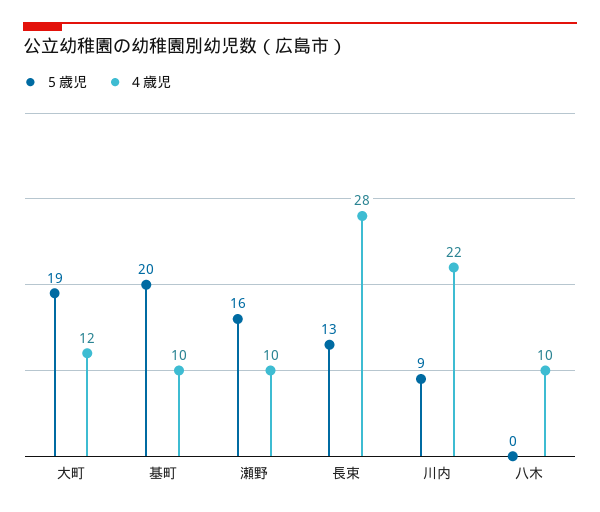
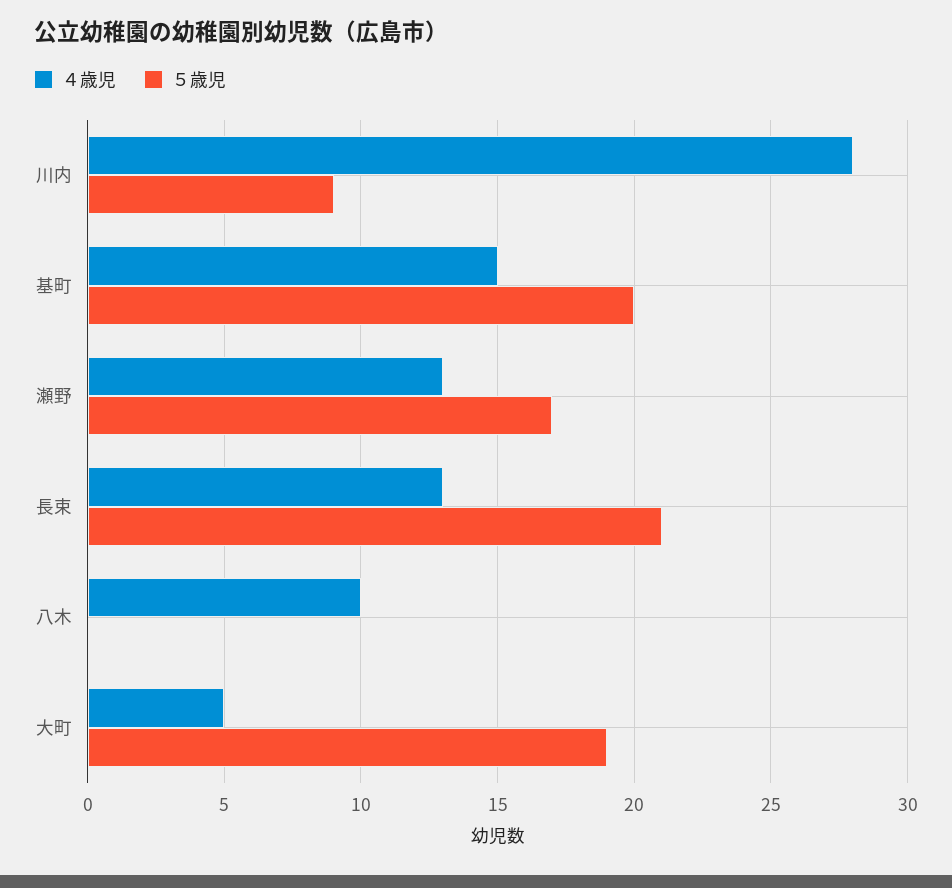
  {
    "５歳児": {
      "大町": 19,
      "基町": 20,
-     "瀬野": 16,
+     "瀬野": 17,
-     "長束": 13,
+     "長束": 21,
      "川内": 9,
      "八木": 0
    },
    "４歳児": {
-     "大町": 12,
+     "大町": 5,
-     "基町": 10,
+     "基町": 15,
-     "瀬野": 10,
+     "瀬野": 13,
-     "長束": 28,
+     "長束": 13,
-     "川内": 22,
+     "川内": 28,
      "八木": 10
    }
  }

